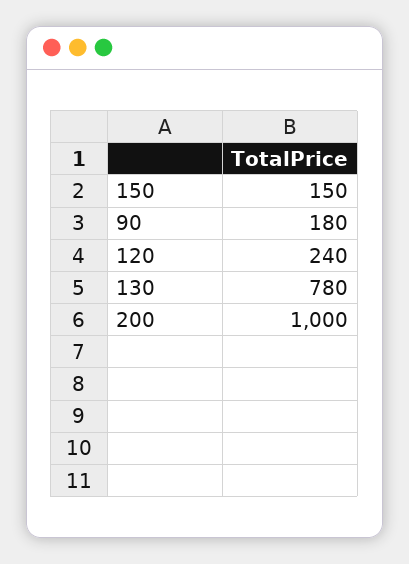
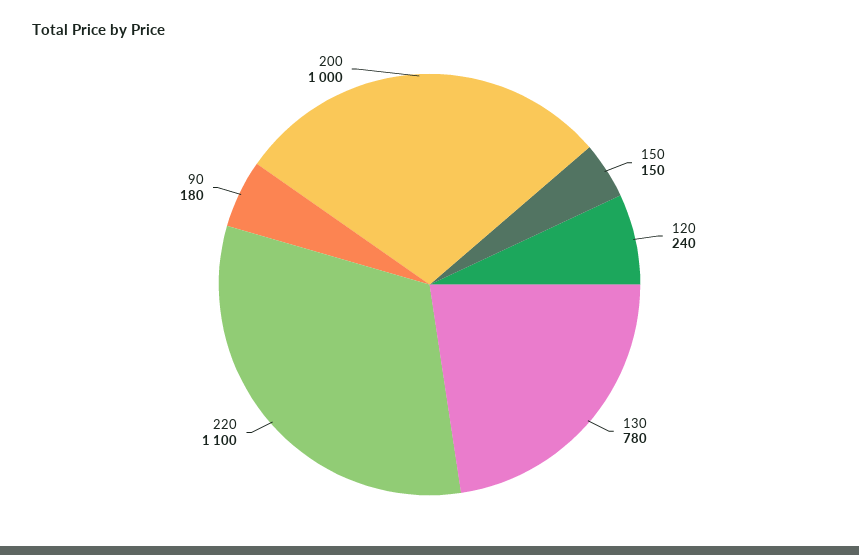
  {
    "150": 150,
    "90": 180,
    "120": 240,
    "130": 780,
-   "200": 1000
+   "200": 1000,
+   "220": 1100
  }

